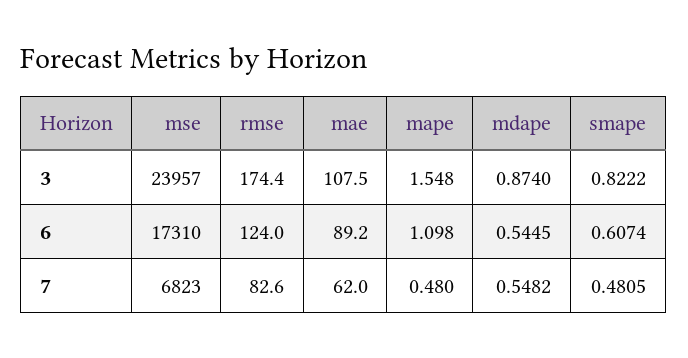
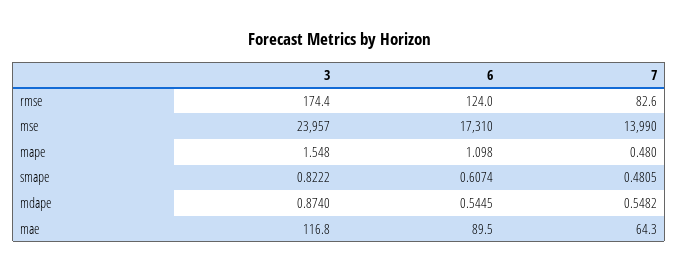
  {
    "mse": {
      "3": 23957,
      "6": 17310,
-     "7": 6823
+     "7": 13990
    },
    "rmse": {
      "3": 174.4,
      "6": 124,
      "7": 82.6
    },
    "mae": {
-     "3": 107.5,
+     "3": 116.8,
-     "6": 89.2,
+     "6": 89.5,
-     "7": 62
+     "7": 64.3
    },
    "mape": {
      "3": 1.548,
      "6": 1.098,
      "7": 0.48
    },
    "mdape": {
      "3": 0.874,
      "6": 0.5445,
      "7": 0.5482
    },
    "smape": {
      "3": 0.8222,
      "6": 0.6074,
      "7": 0.4805
    }
  }

